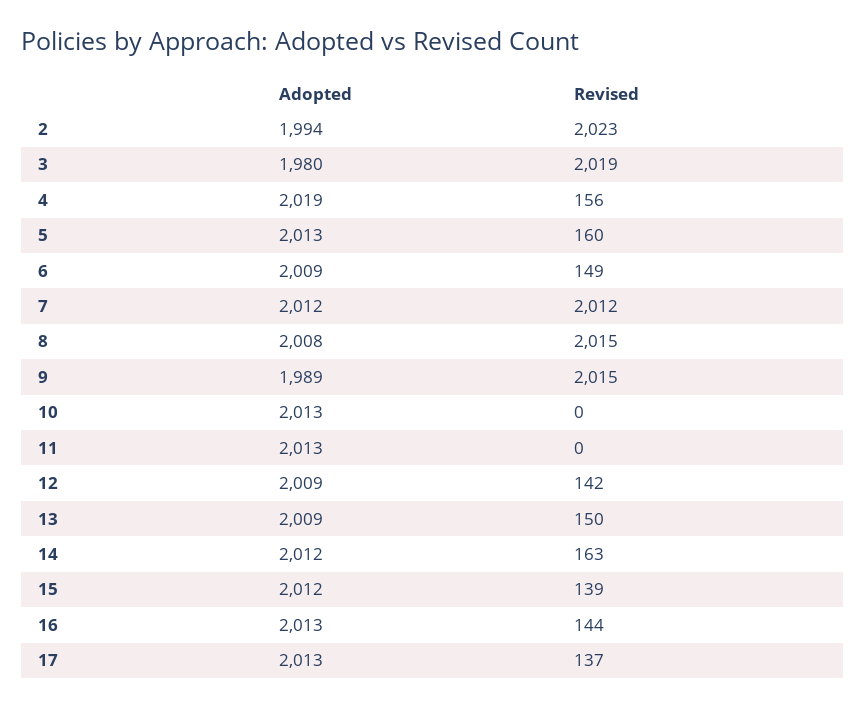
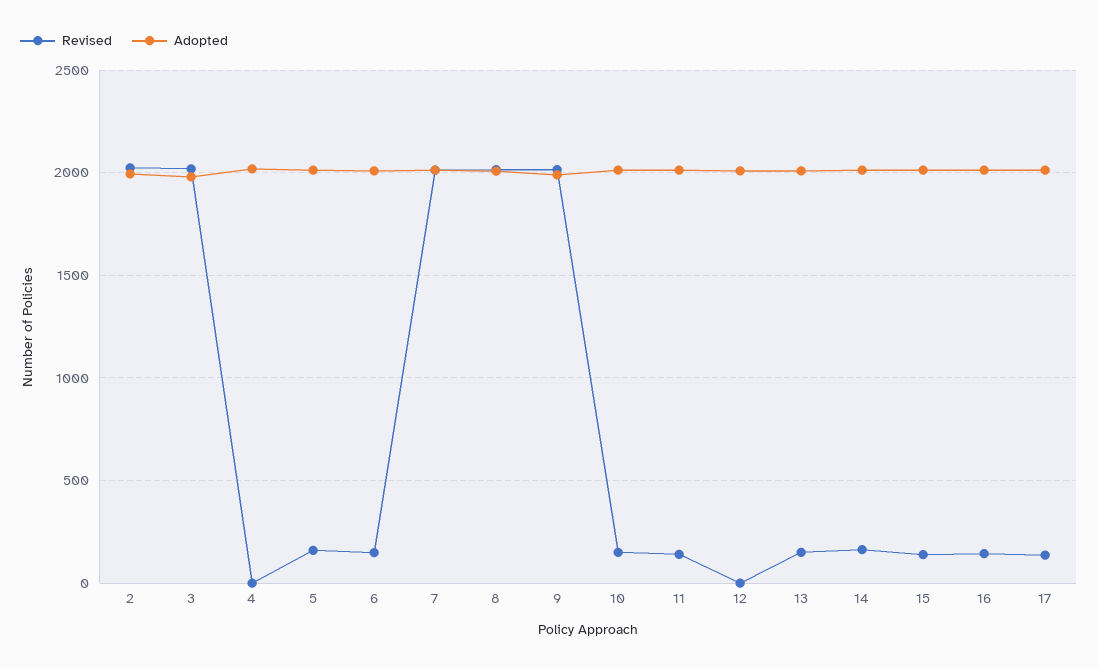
  {
    "Adopted": {
      "2": 1994,
      "3": 1980,
      "4": 2019,
      "5": 2013,
      "6": 2009,
      "7": 2012,
      "8": 2008,
      "9": 1989,
      "10": 2013,
      "11": 2013,
      "12": 2009,
      "13": 2009,
      "14": 2012,
      "15": 2012,
      "16": 2013,
      "17": 2013
    },
    "Revised": {
      "2": 2023,
      "3": 2019,
-     "4": 156,
+     "4": 0,
      "5": 160,
      "6": 149,
      "7": 2012,
      "8": 2015,
      "9": 2015,
-     "10": 0,
+     "10": 150,
-     "11": 0,
+     "11": 150,
-     "12": 142,
+     "12": 0,
      "13": 150,
      "14": 163,
      "15": 139,
      "16": 144,
      "17": 137
    }
  }

